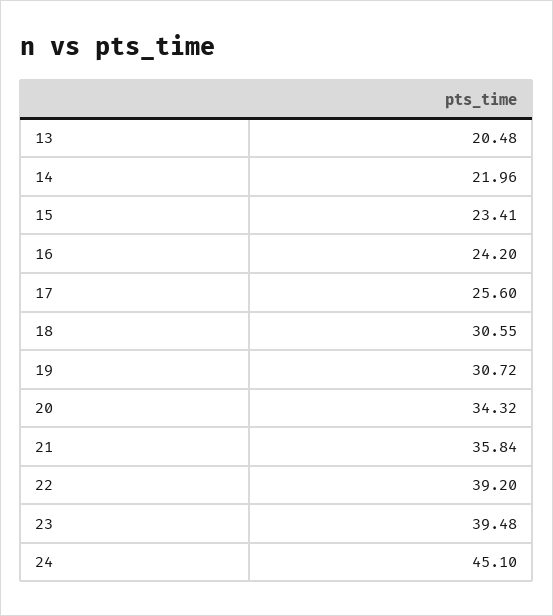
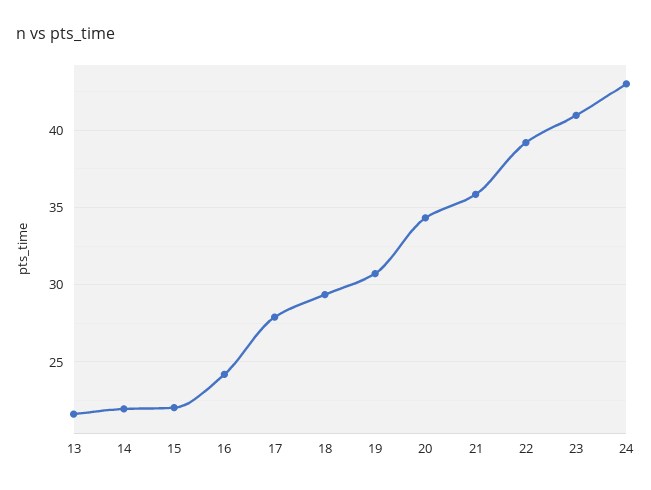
  {
-   "13": 20.48,
+   "13": 21.5,
    "14": 21.96,
-   "15": 23.41,
+   "15": 22,
    "16": 24.2,
-   "17": 25.6,
+   "17": 28,
-   "18": 30.55,
+   "18": 29.5,
    "19": 30.72,
    "20": 34.32,
    "21": 35.84,
    "22": 39.2,
-   "23": 39.48,
+   "23": 41,
-   "24": 45.1
+   "24": 43
  }

